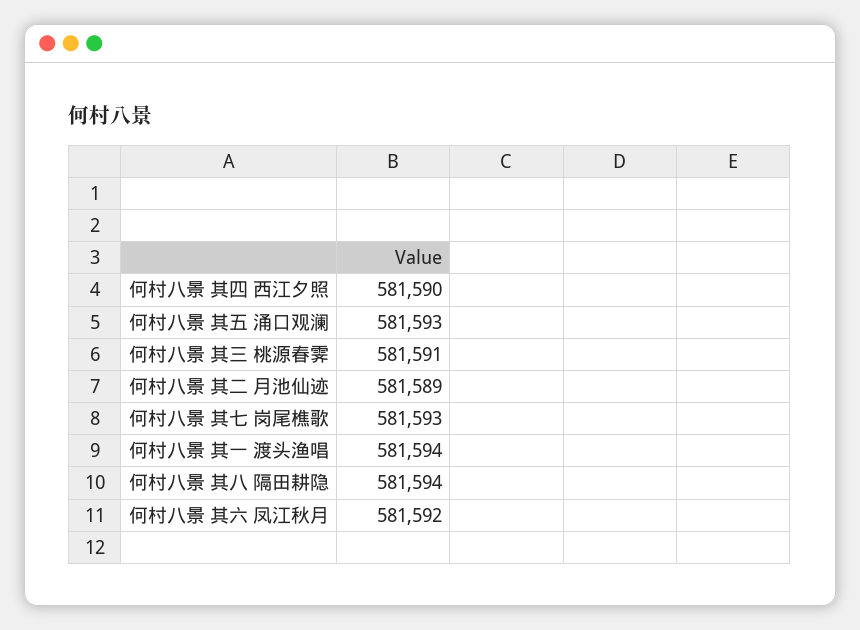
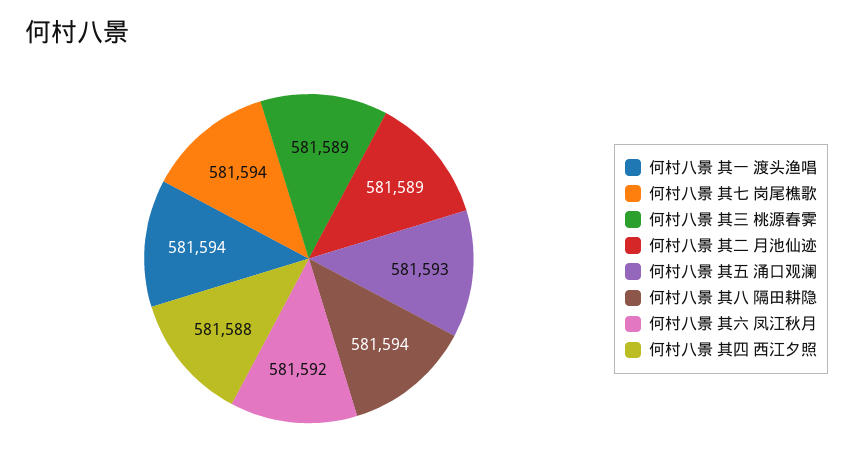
  {
-   "何村八景 其四 西江夕照": 581590,
+   "何村八景 其四 西江夕照": 581588,
    "何村八景 其五 涌口观澜": 581593,
-   "何村八景 其三 桃源春霁": 581591,
+   "何村八景 其三 桃源春霁": 581589,
    "何村八景 其二 月池仙迹": 581589,
-   "何村八景 其七 岗尾樵歌": 581593,
+   "何村八景 其七 岗尾樵歌": 581594,
    "何村八景 其一 渡头渔唱": 581594,
    "何村八景 其八 隔田耕隐": 581594,
    "何村八景 其六 凤江秋月": 581592
  }

